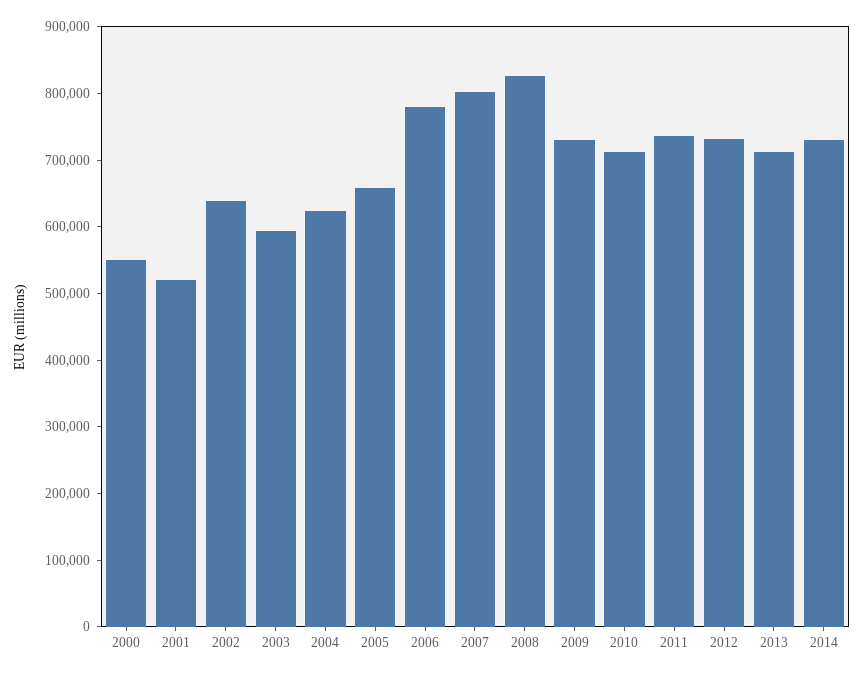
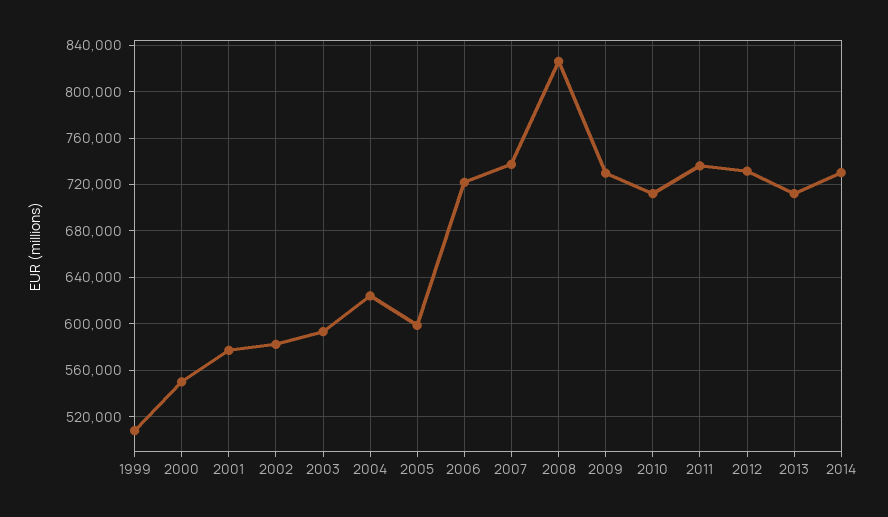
  {
    "2000": 550000,
-   "2001": 520000,
+   "2001": 580000,
-   "2002": 640000,
+   "2002": 580000,
    "2003": 590000,
    "2004": 620000,
-   "2005": 660000,
+   "2005": 600000,
-   "2006": 780000,
+   "2006": 720000,
-   "2007": 800000,
+   "2007": 740000,
    "2008": 830000,
    "2009": 730000,
    "2010": 710000,
    "2011": 740000,
    "2012": 730000,
    "2013": 710000,
-   "2014": 730000
+   "2014": 730000,
+   "1999": 510000
  }

